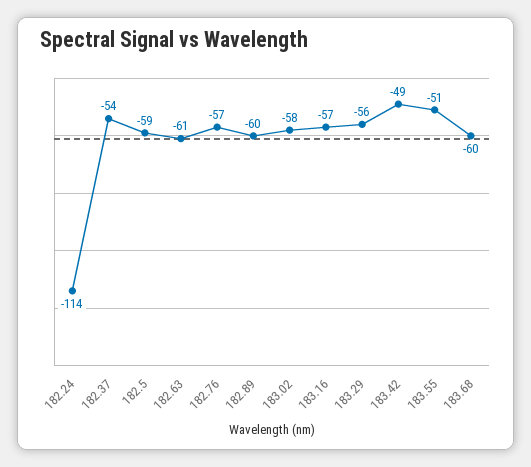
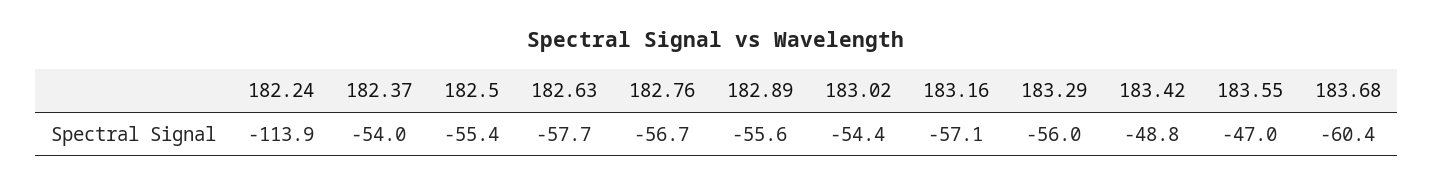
  {
    "182.24": -113.9,
    "182.37": -54,
-   "182.5": -59,
+   "182.5": -55.4,
-   "182.63": -61,
+   "182.63": -57.7,
    "182.76": -56.7,
-   "182.89": -60,
+   "182.89": -55.6,
-   "183.02": -58,
+   "183.02": -54.4,
    "183.16": -57.1,
    "183.29": -56,
    "183.42": -48.8,
-   "183.55": -51,
+   "183.55": -47,
    "183.68": -60.4
  }

